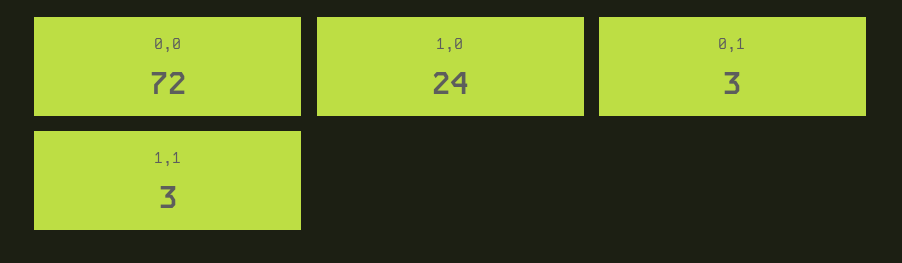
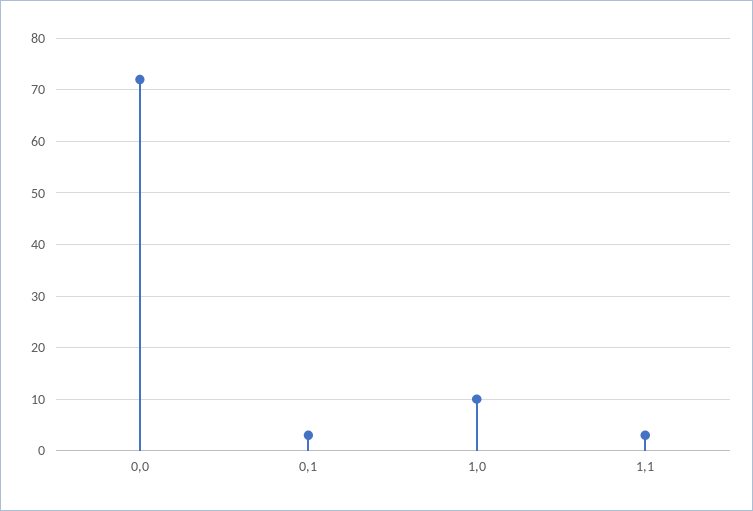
  {
    "0,0": 72,
-   "1,0": 24,
+   "1,0": 10,
    "0,1": 3,
    "1,1": 3
  }

